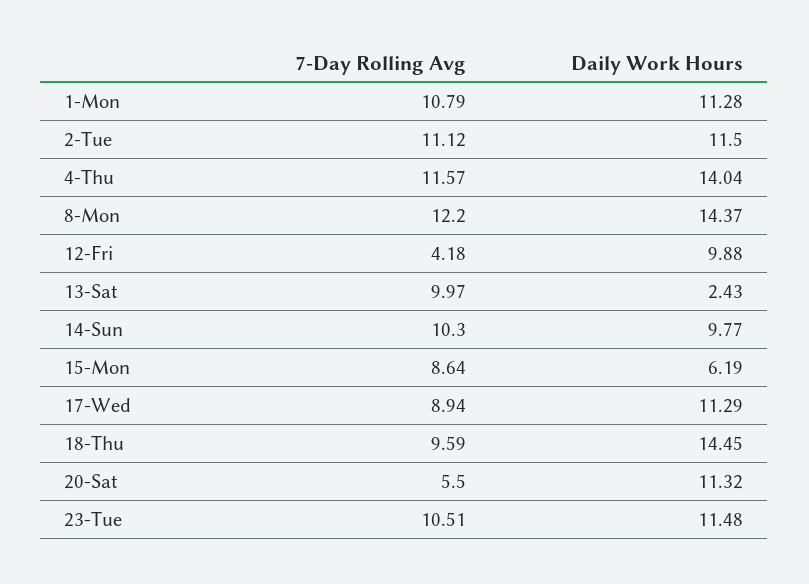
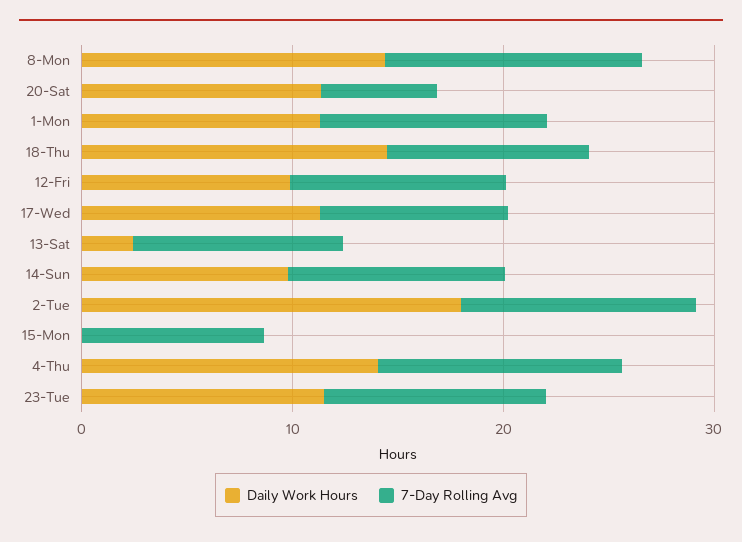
  {
    "7-Day Rolling Avg": {
      "1-Mon": 10.79,
      "2-Tue": 11.12,
      "4-Thu": 11.57,
      "8-Mon": 12.2,
-     "12-Fri": 4.18,
+     "12-Fri": 10,
      "13-Sat": 9.97,
      "14-Sun": 10.3,
      "15-Mon": 8.64,
      "17-Wed": 8.94,
      "18-Thu": 9.59,
      "20-Sat": 5.5,
      "23-Tue": 10.51
    },
    "Daily Work Hours": {
      "1-Mon": 11.28,
-     "2-Tue": 11.5,
+     "2-Tue": 18,
      "4-Thu": 14.04,
      "8-Mon": 14.37,
      "12-Fri": 9.88,
      "13-Sat": 2.43,
      "14-Sun": 9.77,
-     "15-Mon": 6.19,
+     "15-Mon": 0,
      "17-Wed": 11.29,
      "18-Thu": 14.45,
      "20-Sat": 11.32,
      "23-Tue": 11.48
    }
  }

